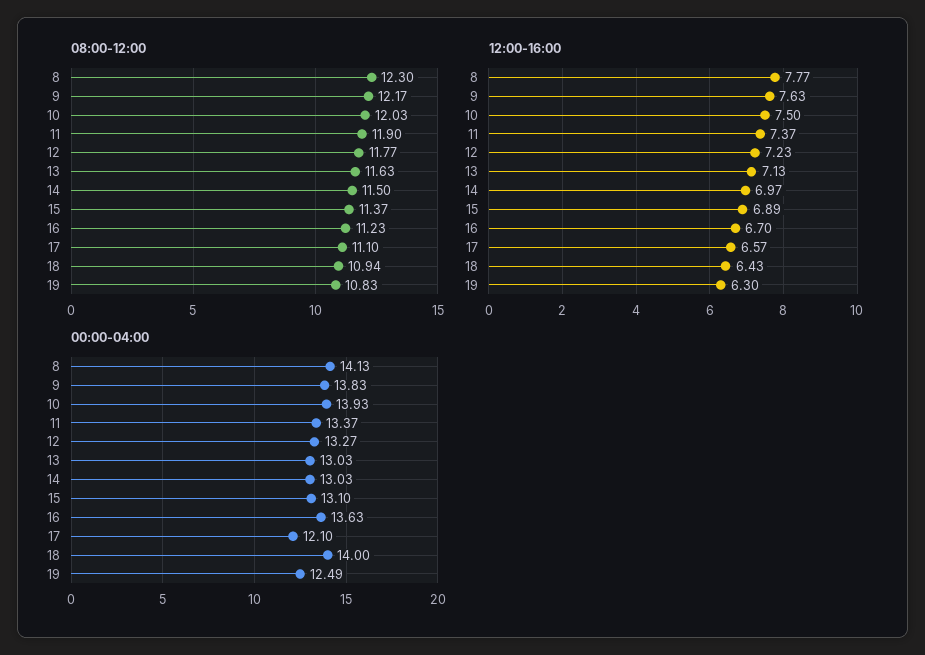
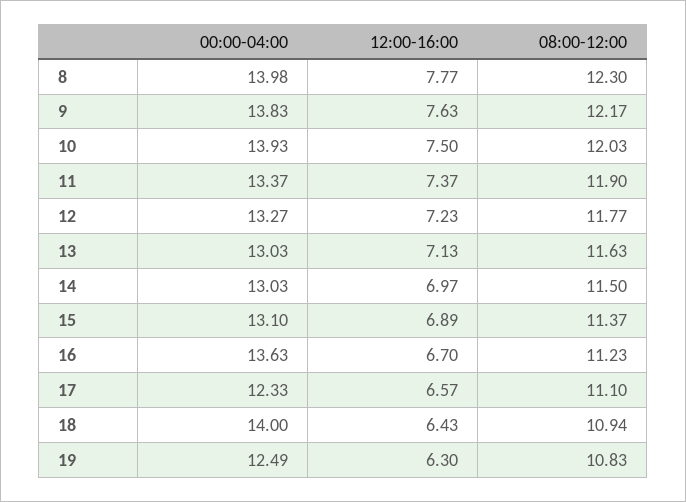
  {
    "08:00-12:00": {
      "8": 12.3,
      "9": 12.17,
      "10": 12.03,
      "11": 11.9,
      "12": 11.77,
      "13": 11.63,
      "14": 11.5,
      "15": 11.37,
      "16": 11.23,
      "17": 11.1,
      "18": 10.94,
      "19": 10.83
    },
    "12:00-16:00": {
      "8": 7.77,
      "9": 7.63,
      "10": 7.5,
      "11": 7.37,
      "12": 7.23,
      "13": 7.13,
      "14": 6.97,
      "15": 6.89,
      "16": 6.7,
      "17": 6.57,
      "18": 6.43,
      "19": 6.3
    },
    "00:00-04:00": {
-     "8": 14.13,
+     "8": 13.98,
      "9": 13.83,
      "10": 13.93,
      "11": 13.37,
      "12": 13.27,
      "13": 13.03,
      "14": 13.03,
      "15": 13.1,
      "16": 13.63,
-     "17": 12.1,
+     "17": 12.33,
      "18": 14,
      "19": 12.49
    }
  }

